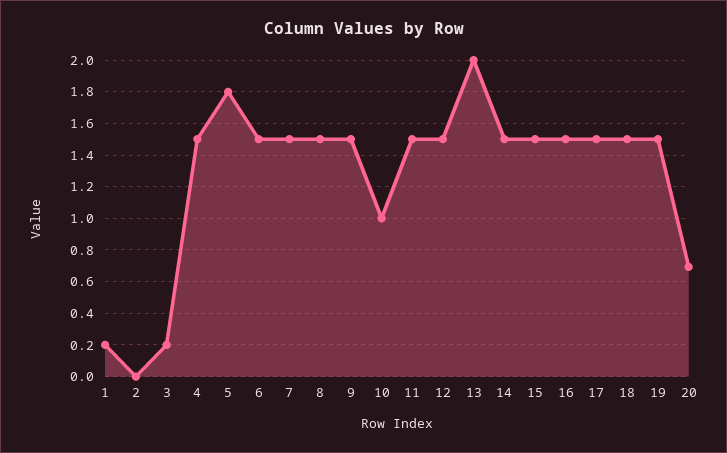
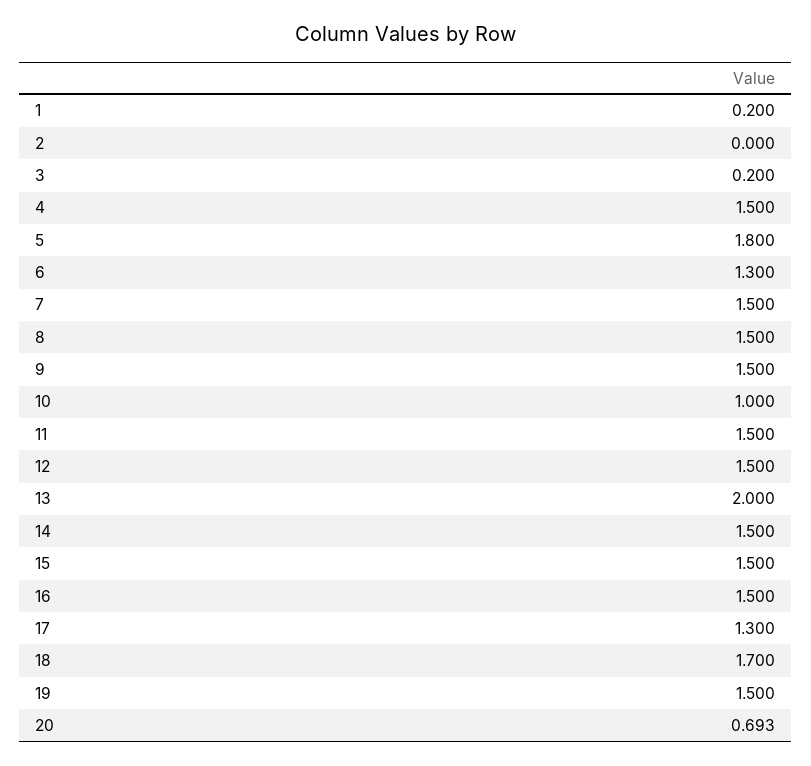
  {
    "1": 0.2,
    "2": 0,
    "3": 0.2,
    "4": 1.5,
    "5": 1.8,
-   "6": 1.5,
+   "6": 1.3,
    "7": 1.5,
    "8": 1.5,
    "9": 1.5,
    "10": 1,
    "11": 1.5,
    "12": 1.5,
    "13": 2,
    "14": 1.5,
    "15": 1.5,
    "16": 1.5,
-   "17": 1.5,
+   "17": 1.3,
-   "18": 1.5,
+   "18": 1.7,
    "19": 1.5,
    "20": 0.693
  }

